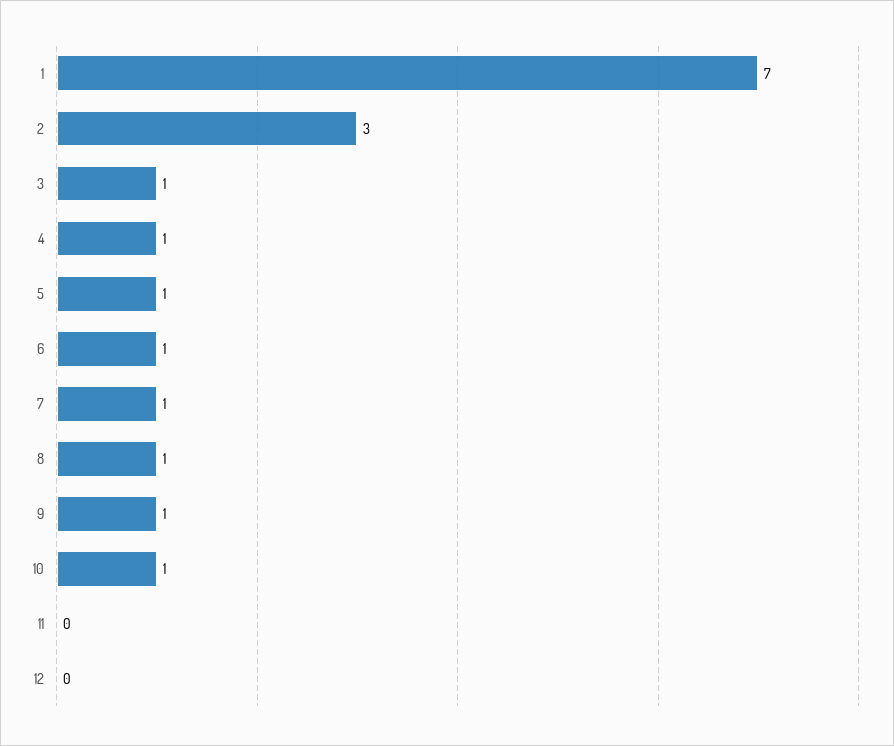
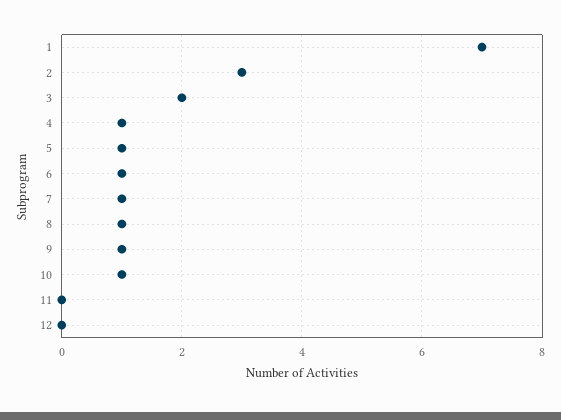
  {
    "1": 7,
    "2": 3,
-   "3": 1,
+   "3": 2,
    "4": 1,
    "5": 1,
    "6": 1,
    "7": 1,
    "8": 1,
    "9": 1,
    "10": 1,
    "11": 0,
    "12": 0
  }

